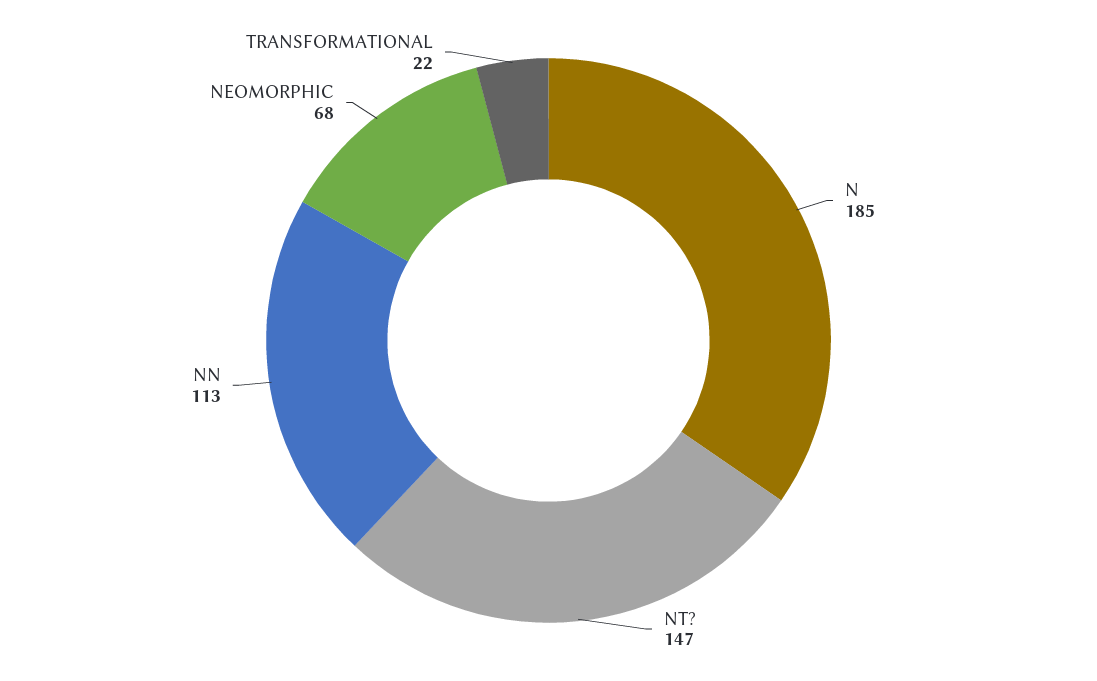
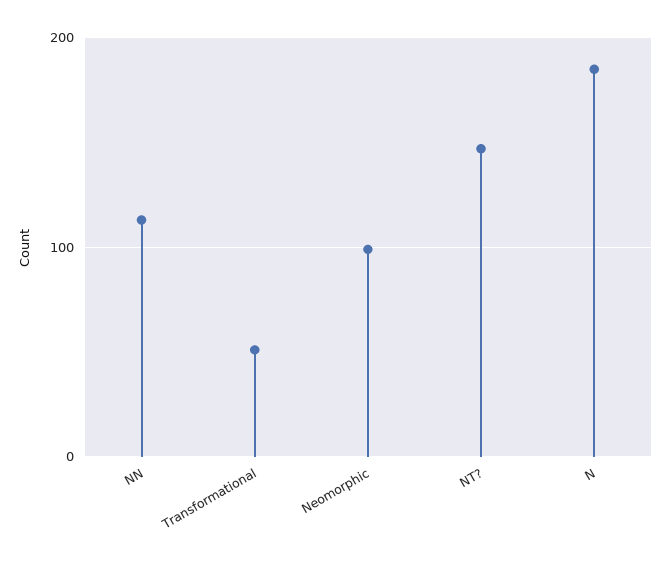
  {
    "N": 185,
    "NT?": 147,
    "NN": 113,
-   "NEOMORPHIC": 68,
+   "NEOMORPHIC": 100,
-   "TRANSFORMATIONAL": 22
+   "TRANSFORMATIONAL": 50
  }

